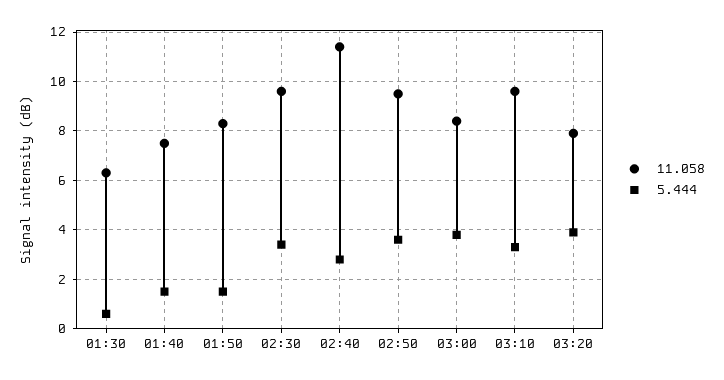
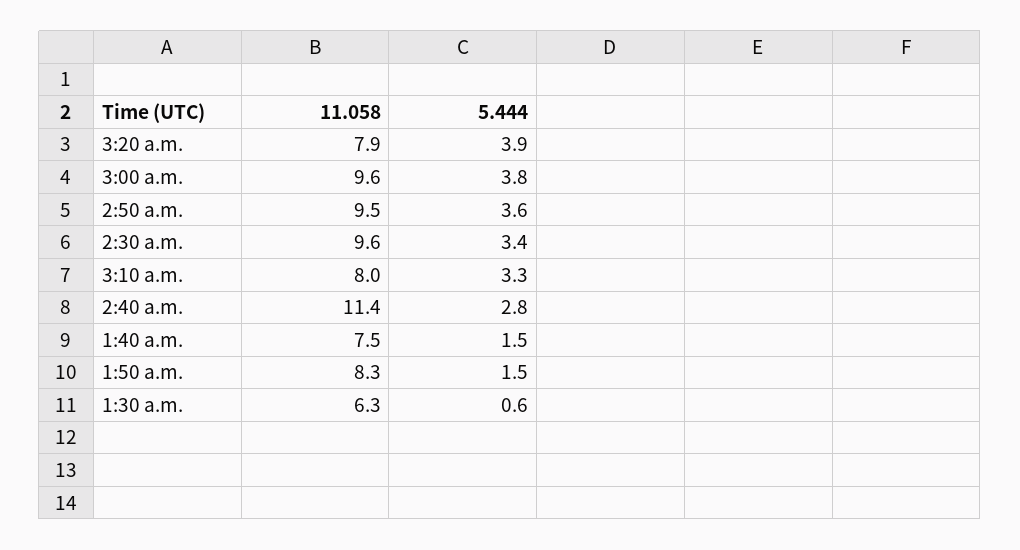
  {
    "11.058": {
      "01:30": 6.3,
      "01:40": 7.5,
      "01:50": 8.3,
      "02:30": 9.6,
      "02:40": 11.4,
      "02:50": 9.5,
-     "03:00": 8.5,
+     "03:00": 9.6,
-     "03:10": 9.5,
+     "03:10": 8,
      "03:20": 7.9
    },
    "5.444": {
      "01:30": 0.6,
      "01:40": 1.5,
      "01:50": 1.5,
      "02:30": 3.4,
      "02:40": 2.8,
      "02:50": 3.6,
      "03:00": 3.8,
      "03:10": 3.3,
      "03:20": 3.9
    }
  }

